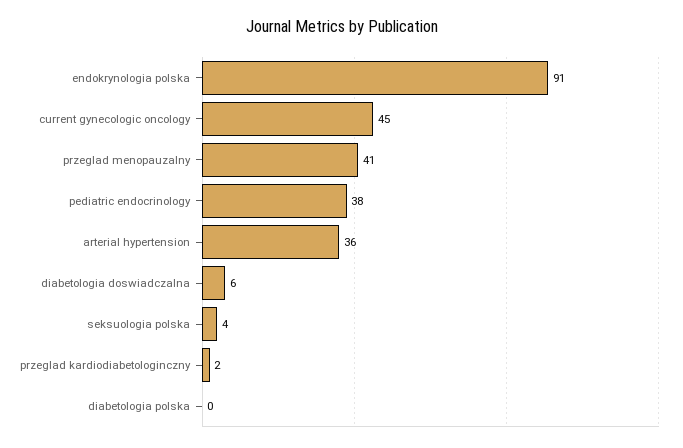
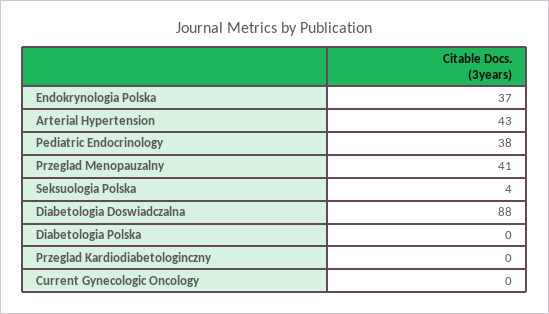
  {
-   "endokrynologia polska": 91,
+   "endokrynologia polska": 37,
-   "current gynecologic oncology": 45,
+   "current gynecologic oncology": 0,
    "przeglad menopauzalny": 41,
    "pediatric endocrinology": 38,
-   "arterial hypertension": 36,
+   "arterial hypertension": 43,
-   "diabetologia doswiadczalna": 6,
+   "diabetologia doswiadczalna": 88,
    "seksuologia polska": 4,
-   "przeglad kardiodiabetologinczny": 2,
+   "przeglad kardiodiabetologinczny": 0,
    "diabetologia polska": 0
  }

